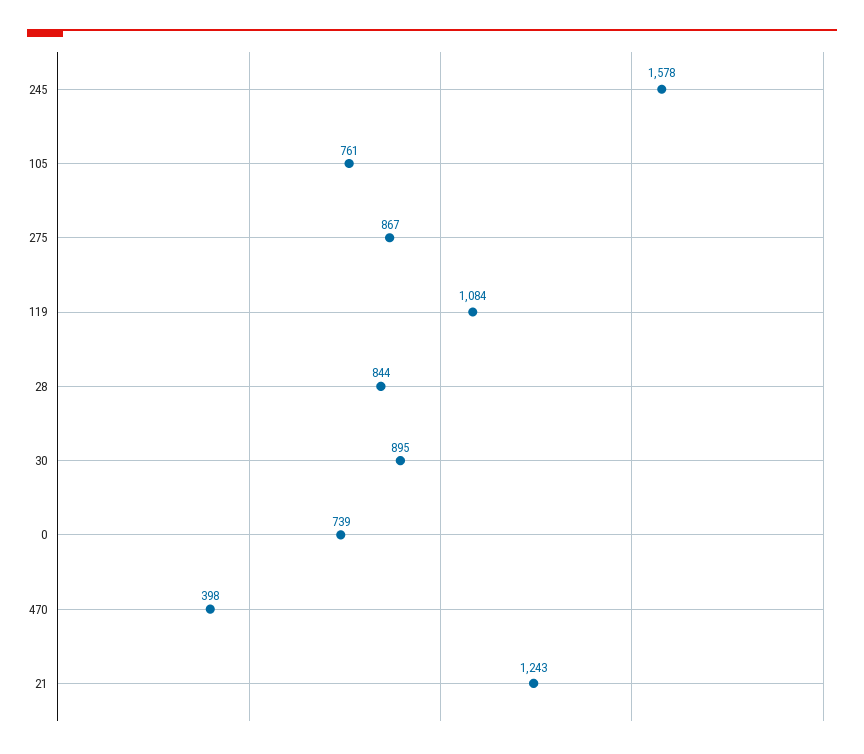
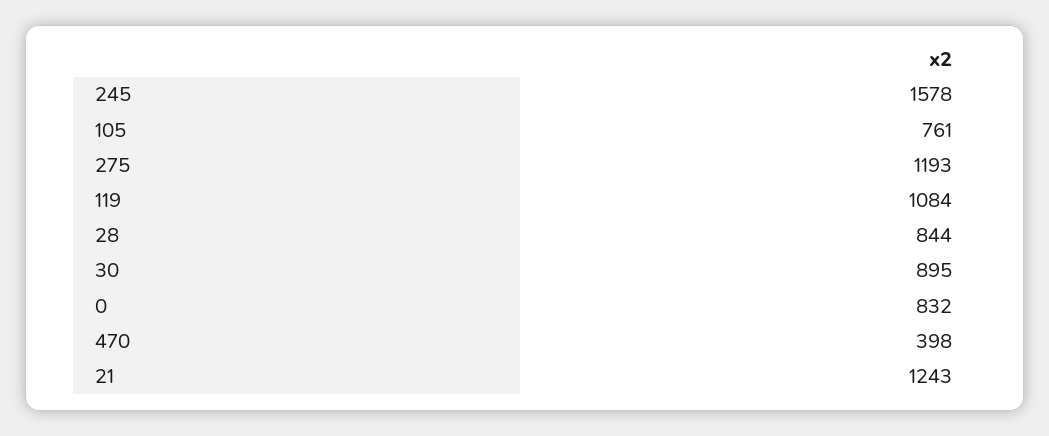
  {
    "245": 1578,
    "105": 761,
-   "275": 867,
+   "275": 1193,
    "119": 1084,
    "28": 844,
    "30": 895,
-   "0": 739,
+   "0": 832,
    "470": 398,
    "21": 1243
  }

